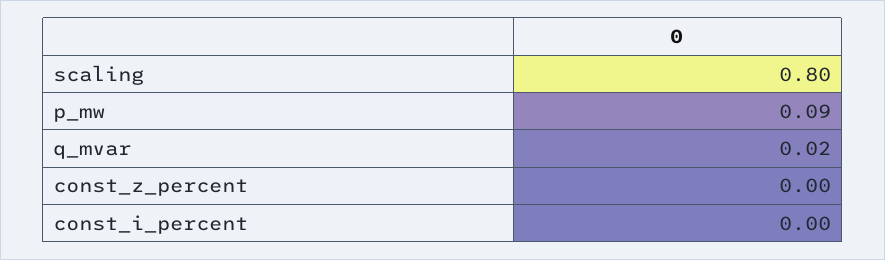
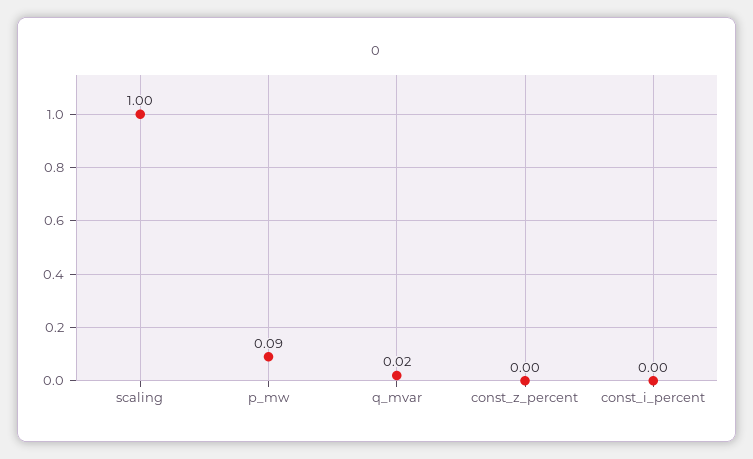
  {
-   "scaling": 0.8,
+   "scaling": 1,
    "p_mw": 0.09,
    "q_mvar": 0.02,
    "const_z_percent": 0,
    "const_i_percent": 0
  }

